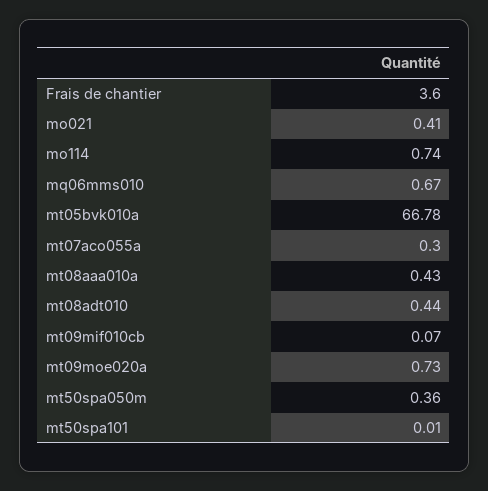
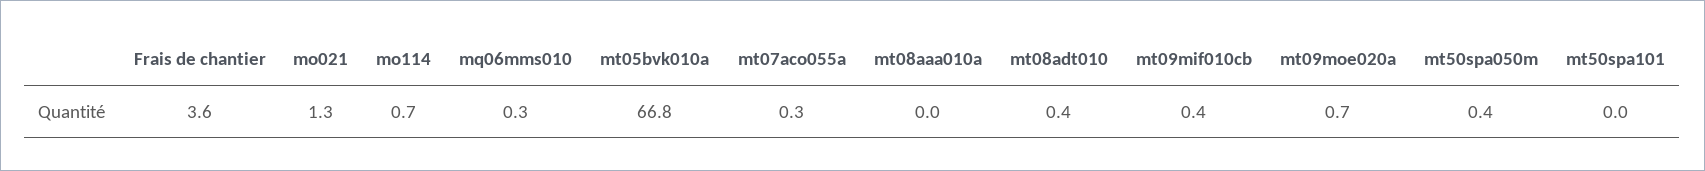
  {
    "Frais de chantier": 3.6,
-   "mo021": 0.41,
+   "mo021": 1.3,
    "mo114": 0.74,
-   "mq06mms010": 0.67,
+   "mq06mms010": 0.3,
    "mt05bvk010a": 66.78,
    "mt07aco055a": 0.3,
-   "mt08aaa010a": 0.43,
+   "mt08aaa010a": 0,
    "mt08adt010": 0.44,
-   "mt09mif010cb": 0.07,
+   "mt09mif010cb": 0.4,
    "mt09moe020a": 0.73,
    "mt50spa050m": 0.36,
    "mt50spa101": 0.01
  }

